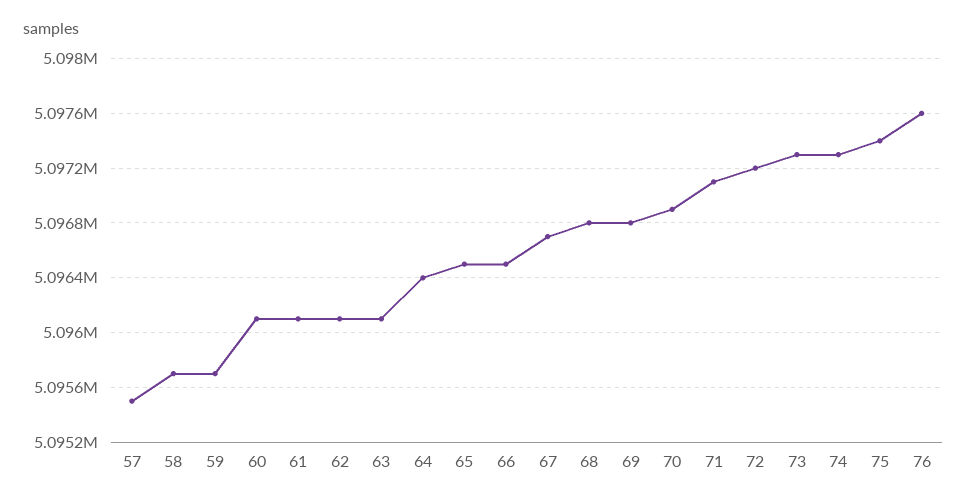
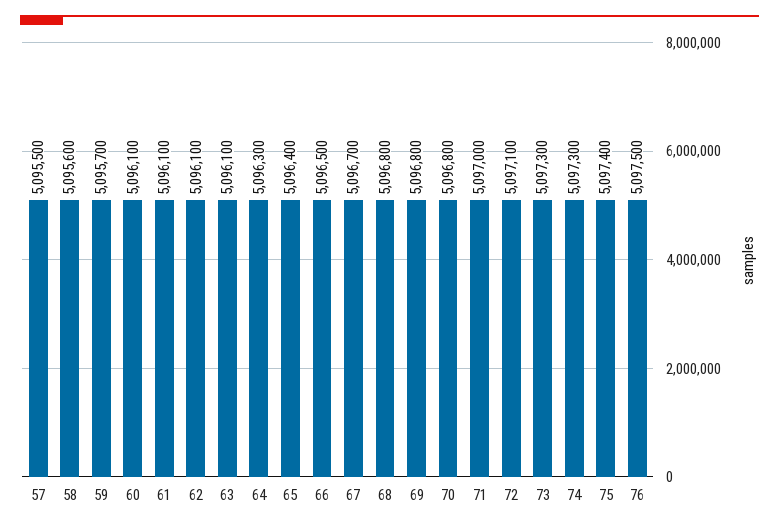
  {
    "57": 5095500,
-   "58": 5095700,
+   "58": 5095600,
    "59": 5095700,
    "60": 5096100,
    "61": 5096100,
    "62": 5096100,
    "63": 5096100,
-   "64": 5096400,
+   "64": 5096300,
-   "65": 5096500,
+   "65": 5096400,
    "66": 5096500,
    "67": 5096700,
    "68": 5096800,
    "69": 5096800,
-   "70": 5096900,
+   "70": 5096800,
-   "71": 5097100,
+   "71": 5097000,
-   "72": 5097200,
+   "72": 5097100,
    "73": 5097300,
    "74": 5097300,
    "75": 5097400,
-   "76": 5097600
+   "76": 5097500
  }

